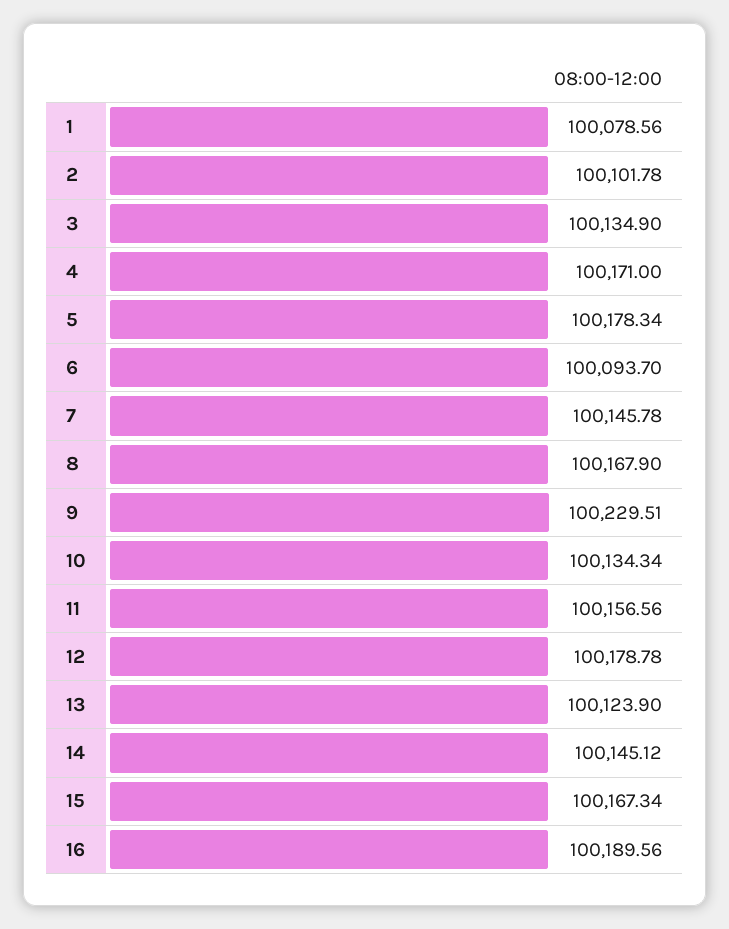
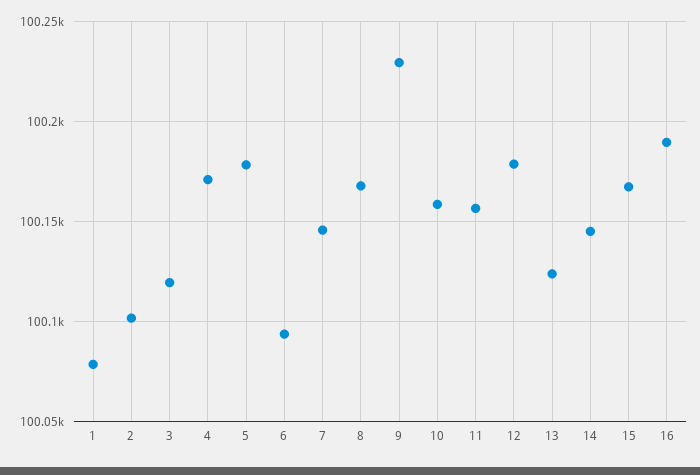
  {
    "1": 100078.56,
    "2": 100101.78,
-   "3": 100134.9,
+   "3": 100120,
    "4": 100171,
    "5": 100178.34,
    "6": 100093.7,
    "7": 100145.78,
    "8": 100167.9,
    "9": 100229.51,
-   "10": 100134.34,
+   "10": 100160,
    "11": 100156.56,
    "12": 100178.78,
    "13": 100123.9,
    "14": 100145.12,
    "15": 100167.34,
    "16": 100189.56
  }

